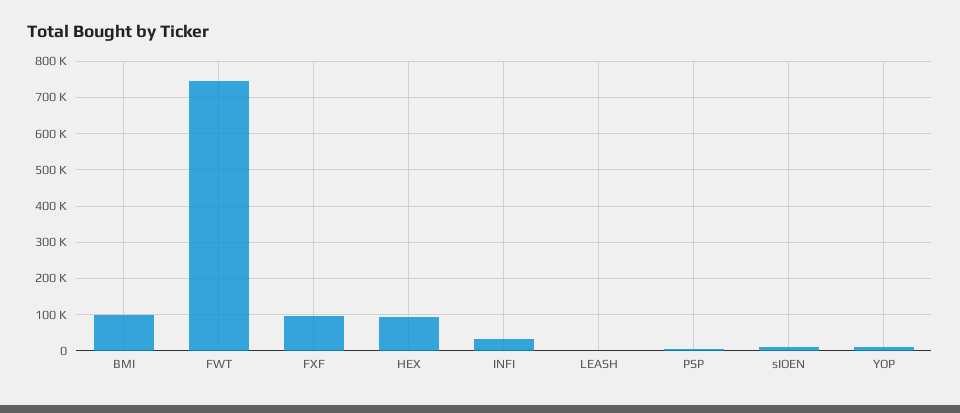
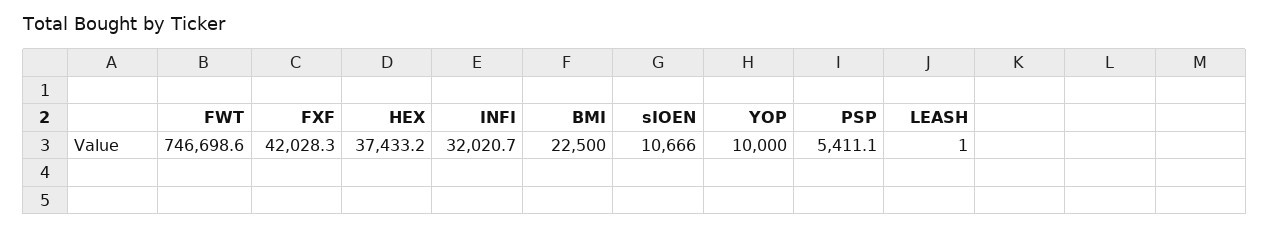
  {
-   "BMI": 100000,
+   "BMI": 22500,
    "FWT": 746698.6,
-   "FXF": 100000,
+   "FXF": 42028.3,
-   "HEX": 100000,
+   "HEX": 37433.2,
    "INFI": 32020.7,
    "LEASH": 1,
    "PSP": 5411.1,
    "sIOEN": 10666,
    "YOP": 10000
  }

